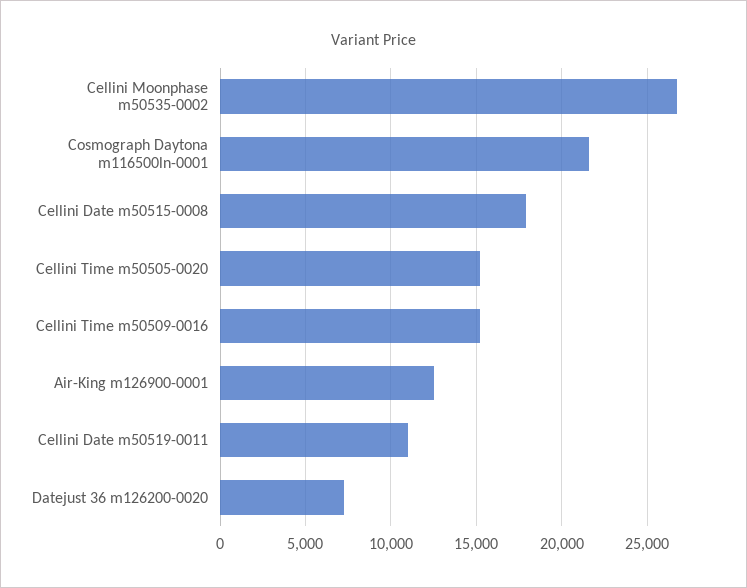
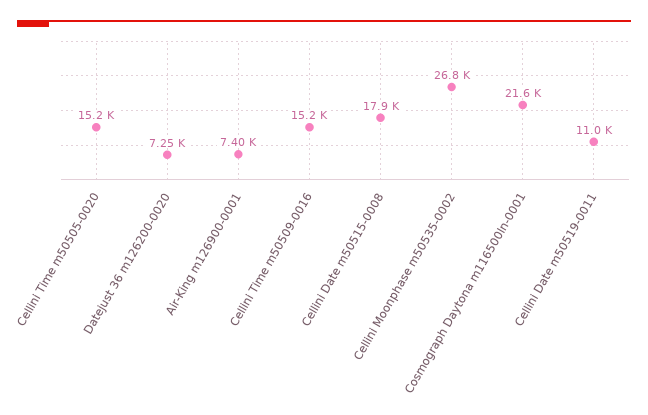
  {
    "Cellini Moonphase m50535-0002": 26800,
    "Cosmograph Daytona m116500ln-0001": 21600,
    "Cellini Date m50515-0008": 17900,
    "Cellini Time m50505-0020": 15200,
    "Cellini Time m50509-0016": 15200,
-   "Air-King m126900-0001": 12500,
+   "Air-King m126900-0001": 7400,
    "Cellini Date m50519-0011": 11000,
    "Datejust 36 m126200-0020": 7250
  }

